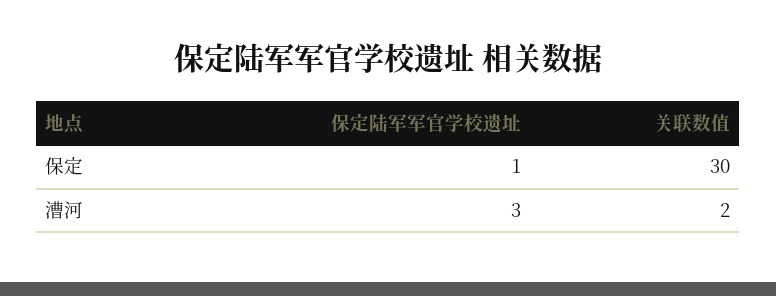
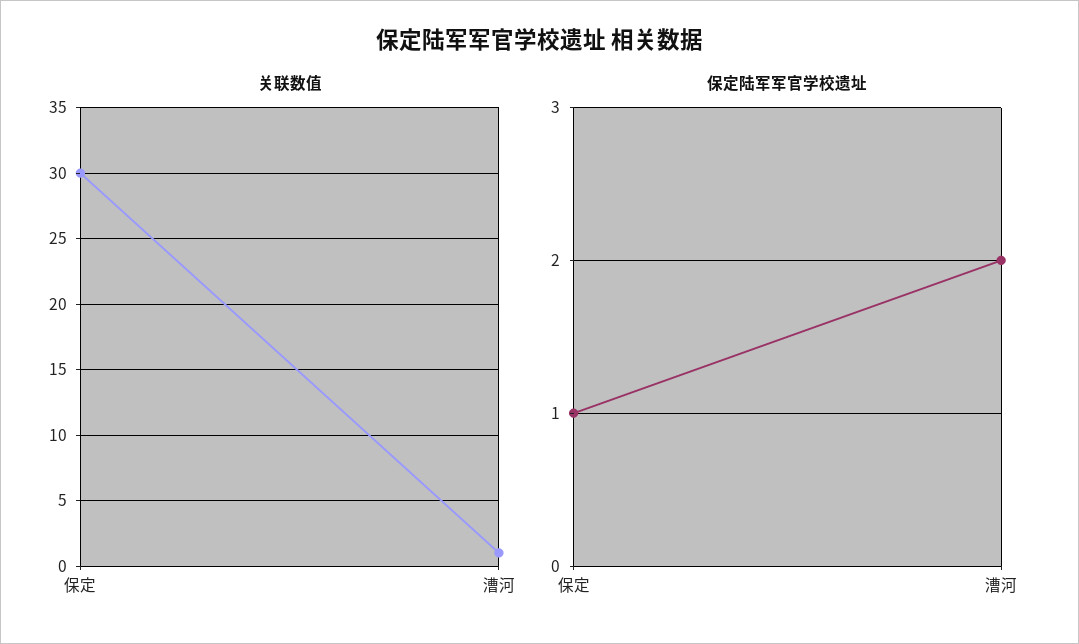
  {
    "保定陆军军官学校遗址": {
      "保定": 1,
-     "漕河": 3
+     "漕河": 2
    },
    "关联数值": {
      "保定": 30,
-     "漕河": 2
+     "漕河": 1
    }
  }

